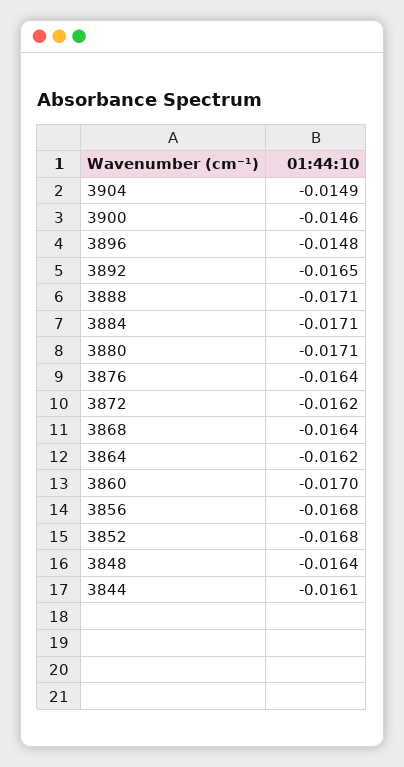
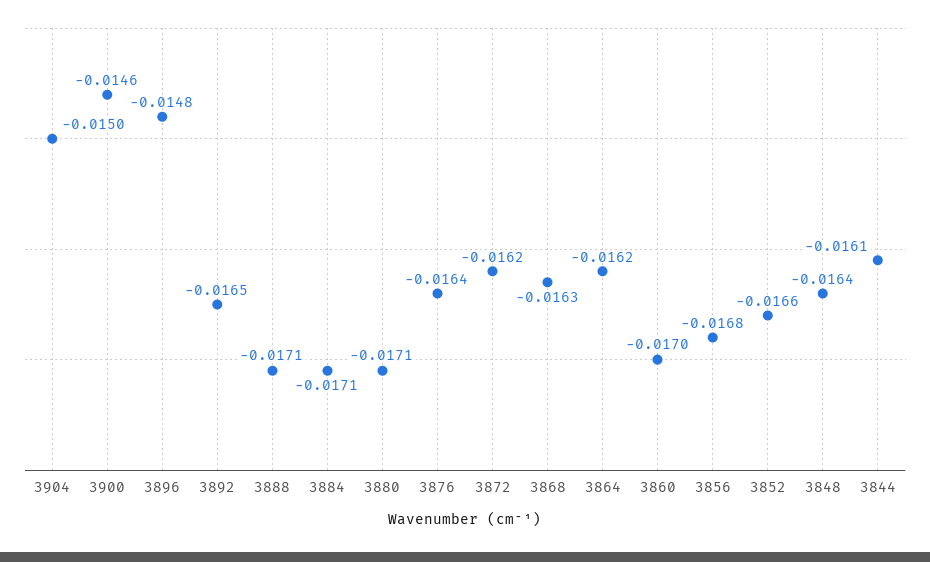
  {
-   "3904": -0.0149,
+   "3904": -0.015,
    "3900": -0.0146,
    "3896": -0.0148,
    "3892": -0.0165,
    "3888": -0.0171,
    "3884": -0.0171,
    "3880": -0.0171,
    "3876": -0.0164,
    "3872": -0.0162,
-   "3868": -0.0164,
+   "3868": -0.0163,
    "3864": -0.0162,
    "3860": -0.017,
    "3856": -0.0168,
-   "3852": -0.0168,
+   "3852": -0.0166,
    "3848": -0.0164,
    "3844": -0.0161
  }

